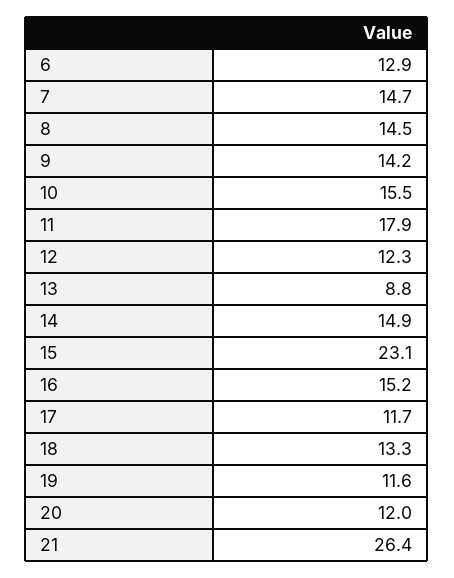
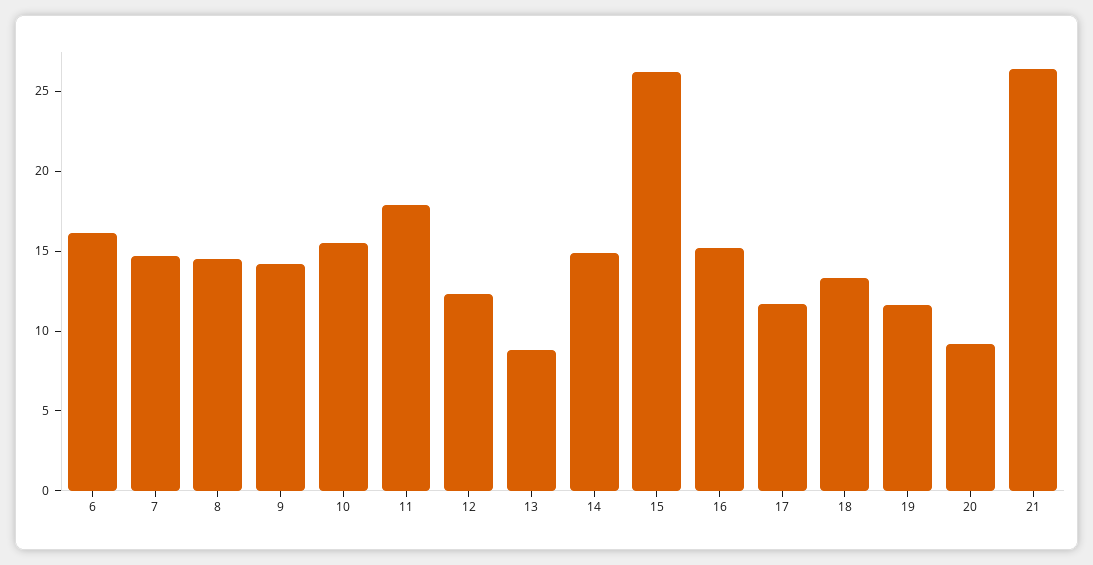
  {
-   "6": 12.9,
+   "6": 16,
    "7": 14.7,
    "8": 14.5,
    "9": 14.2,
    "10": 15.5,
    "11": 17.9,
    "12": 12.3,
    "13": 8.8,
    "14": 14.9,
-   "15": 23.1,
+   "15": 26,
    "16": 15.2,
    "17": 11.7,
    "18": 13.3,
    "19": 11.6,
-   "20": 12,
+   "20": 9,
    "21": 26.4
  }

